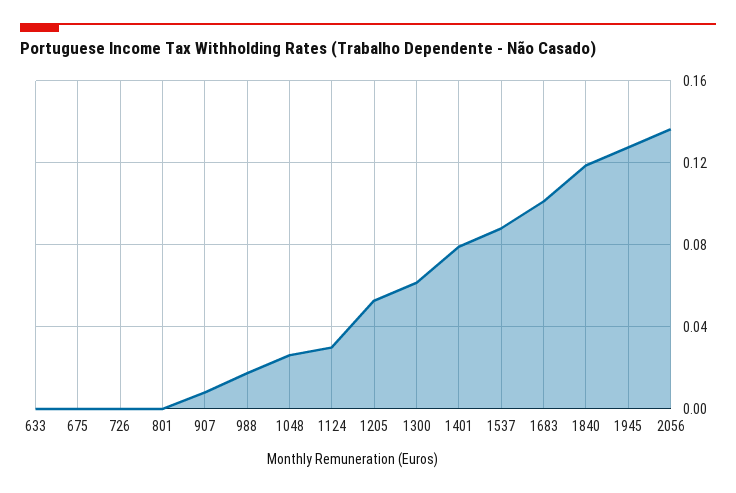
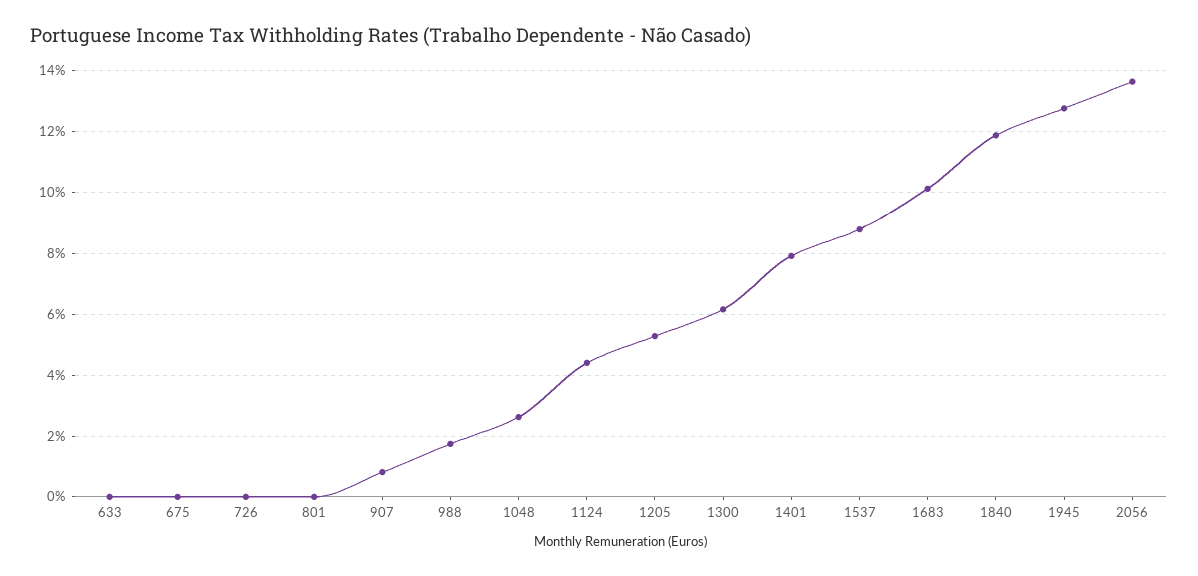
  {
    "633": 0,
    "675": 0,
    "726": 0,
    "801": 0,
    "907": 0.008,
    "988": 0.018,
    "1048": 0.026,
-   "1124": 0.03,
+   "1124": 0.044,
    "1205": 0.052,
    "1300": 0.062,
    "1401": 0.08,
    "1537": 0.088,
    "1683": 0.102,
    "1840": 0.118,
    "1945": 0.128,
    "2056": 0.136
  }

